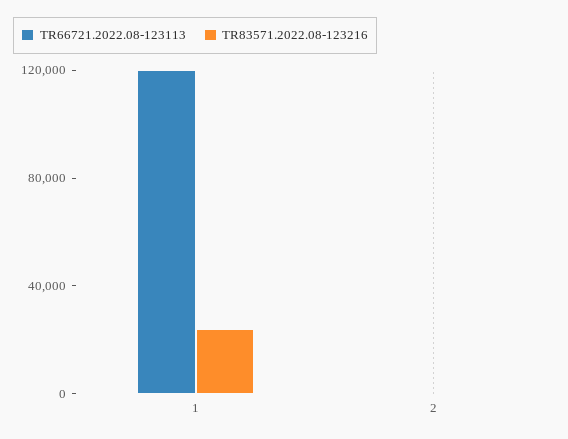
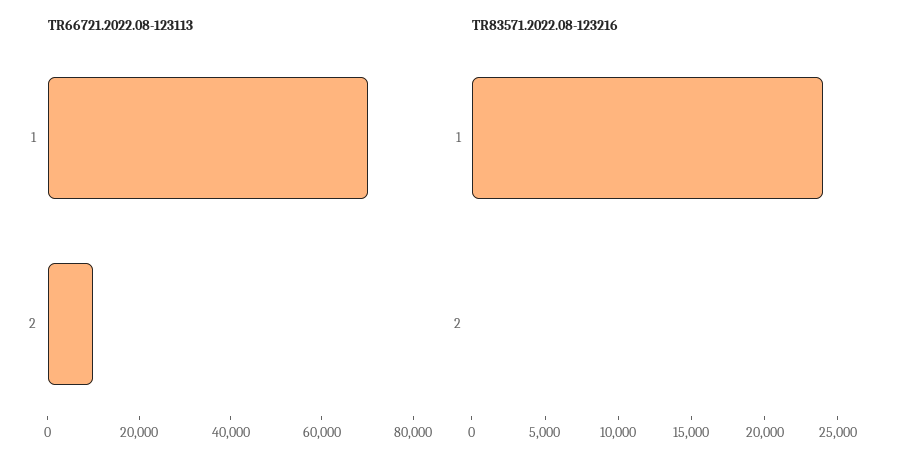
  {
    "TR66721.2022.08-123113": {
-     "1": 120000,
+     "1": 70000,
-     "2": 0
+     "2": 10000
    },
    "TR83571.2022.08-123216": {
      "1": 24000,
      "2": 0
    }
  }

